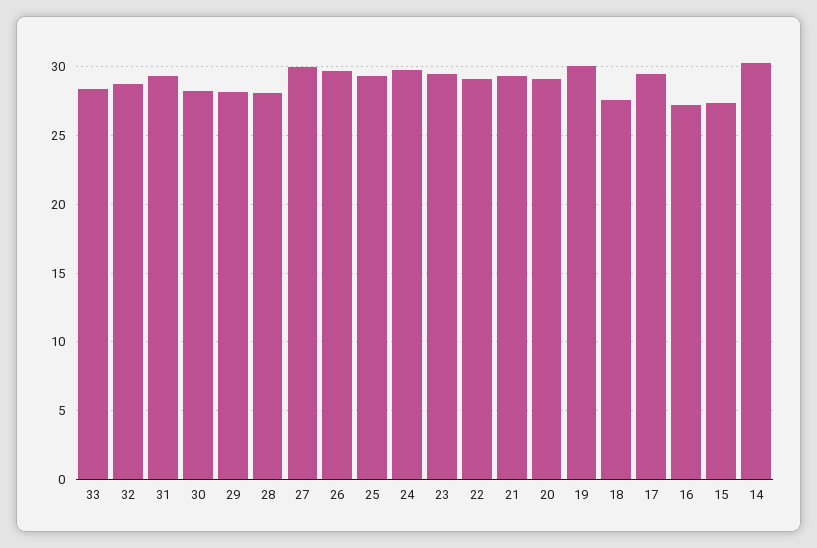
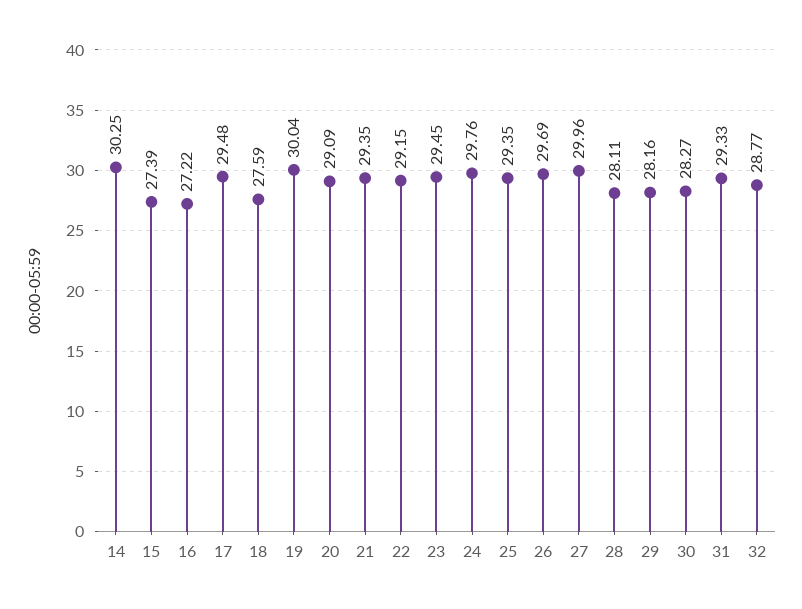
  {
-   "33": 28.5,
    "32": 28.77,
    "31": 29.33,
    "30": 28.27,
    "29": 28.16,
    "28": 28.11,
    "27": 29.96,
    "26": 29.69,
    "25": 29.35,
    "24": 29.76,
    "23": 29.45,
    "22": 29.15,
    "21": 29.35,
    "20": 29.09,
    "19": 30.04,
    "18": 27.59,
    "17": 29.48,
    "16": 27.22,
    "15": 27.39,
    "14": 30.25
  }

